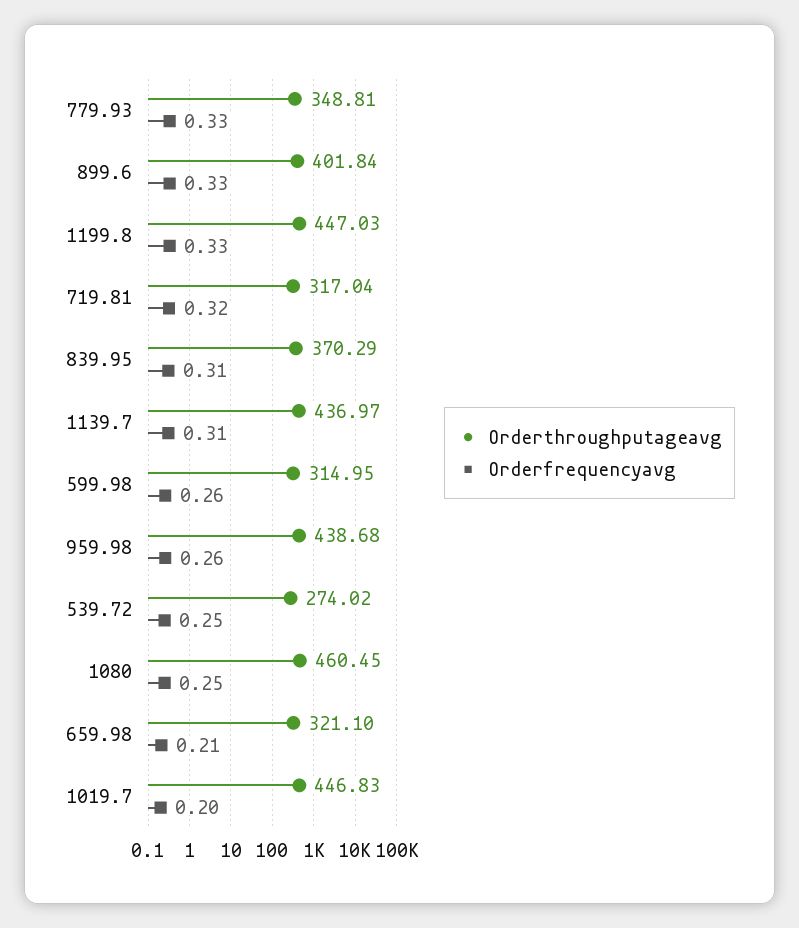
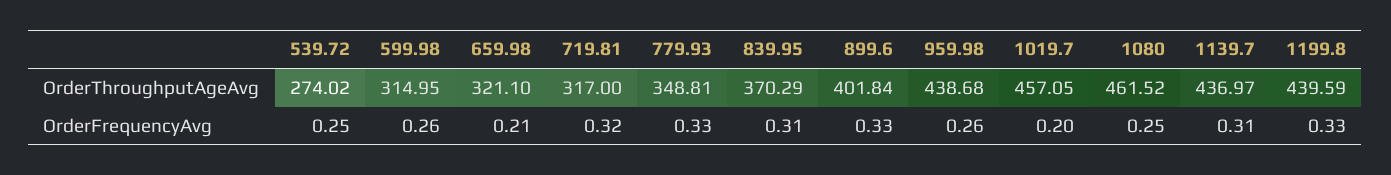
  {
    "Orderthroughputageavg": {
      "779.93": 348.81,
      "899.6": 401.84,
-     "1199.8": 447.03,
+     "1199.8": 439.59,
-     "719.81": 317.04,
+     "719.81": 317,
      "839.95": 370.29,
      "1139.7": 436.97,
      "599.98": 314.95,
      "959.98": 438.68,
      "539.72": 274.02,
-     "1080": 460.45,
+     "1080": 461.52,
      "659.98": 321.1,
-     "1019.7": 446.83
+     "1019.7": 457.05
    },
    "Orderfrequencyavg": {
      "779.93": 0.33,
      "899.6": 0.33,
      "1199.8": 0.33,
      "719.81": 0.32,
      "839.95": 0.31,
      "1139.7": 0.31,
      "599.98": 0.26,
      "959.98": 0.26,
      "539.72": 0.25,
      "1080": 0.25,
      "659.98": 0.21,
      "1019.7": 0.2
    }
  }

